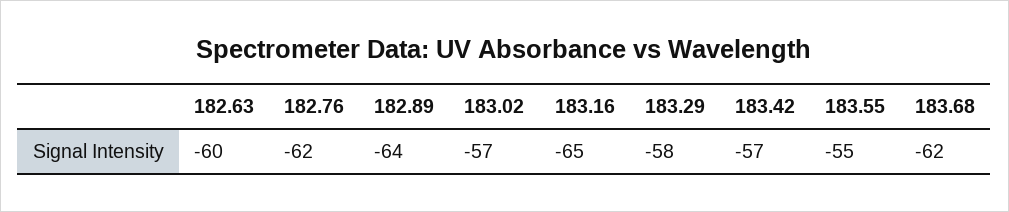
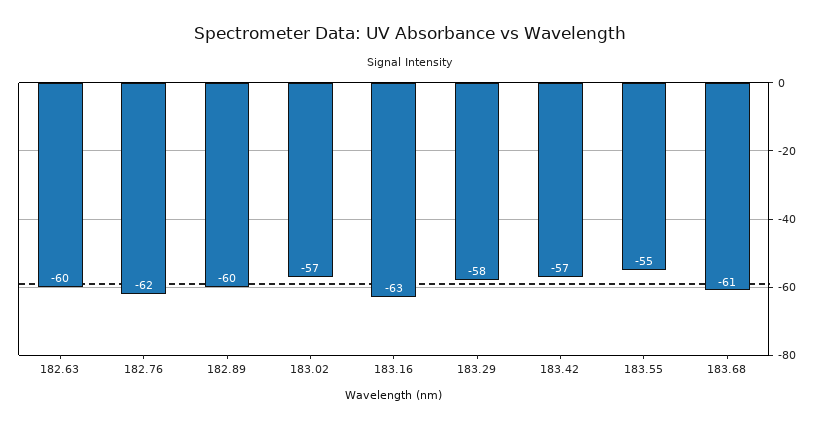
  {
    "182.63": -60,
    "182.76": -62,
-   "182.89": -64,
+   "182.89": -60,
    "183.02": -57,
-   "183.16": -65,
+   "183.16": -63,
    "183.29": -58,
    "183.42": -57,
    "183.55": -55,
-   "183.68": -62
+   "183.68": -61
  }

